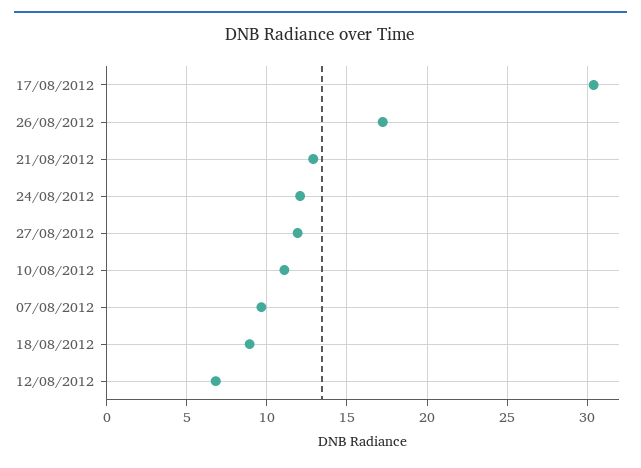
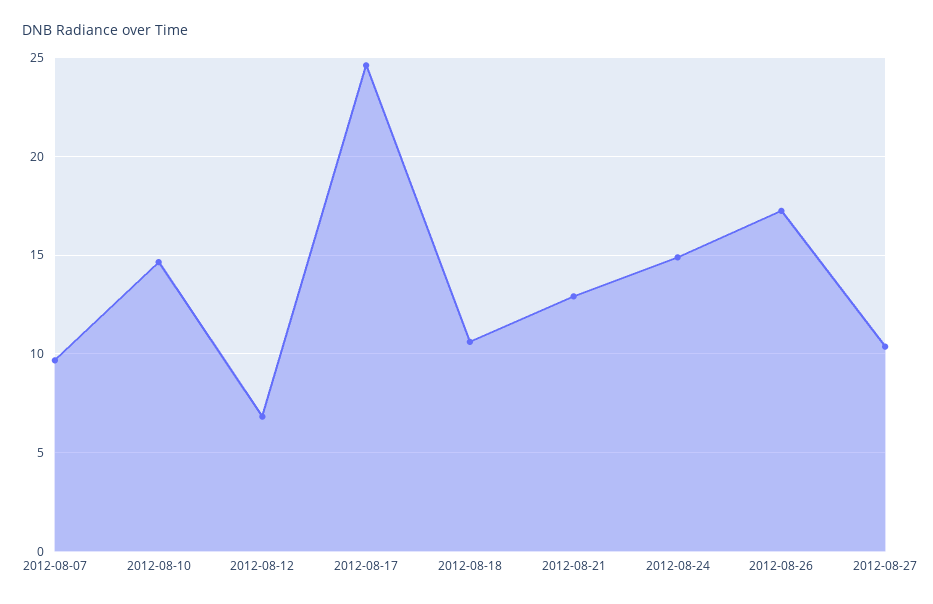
  {
-   "17/08/2012": 30.5,
+   "17/08/2012": 24.5,
    "26/08/2012": 17,
    "21/08/2012": 13,
-   "24/08/2012": 12,
+   "24/08/2012": 15,
-   "27/08/2012": 12,
+   "27/08/2012": 10.5,
-   "10/08/2012": 11,
+   "10/08/2012": 14.5,
    "07/08/2012": 9.5,
-   "18/08/2012": 9,
+   "18/08/2012": 10.5,
    "12/08/2012": 7
  }

